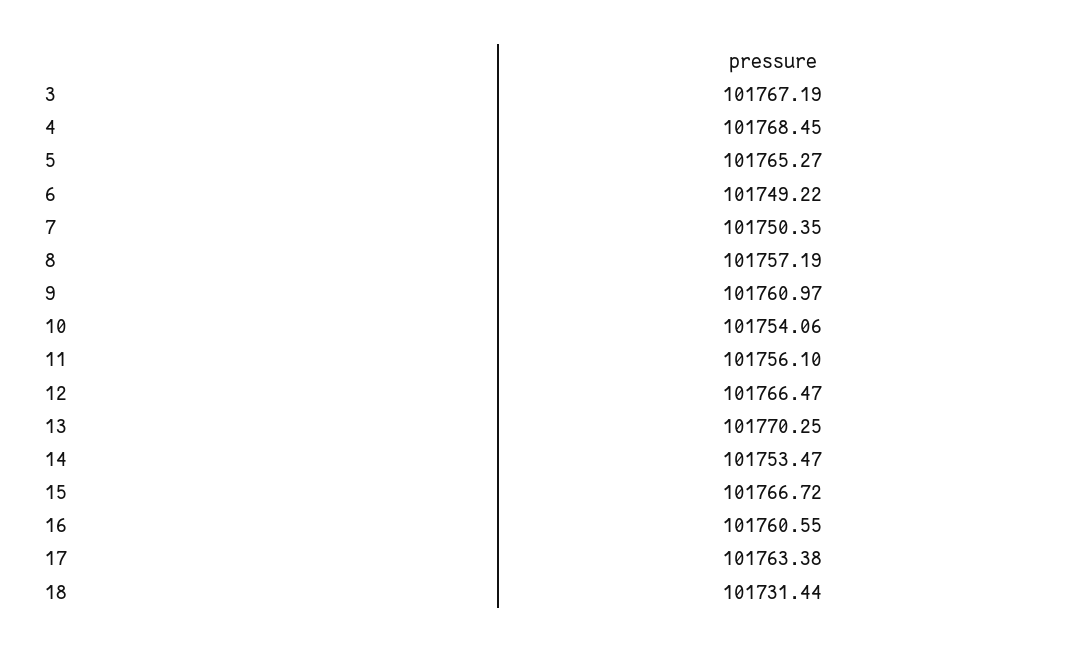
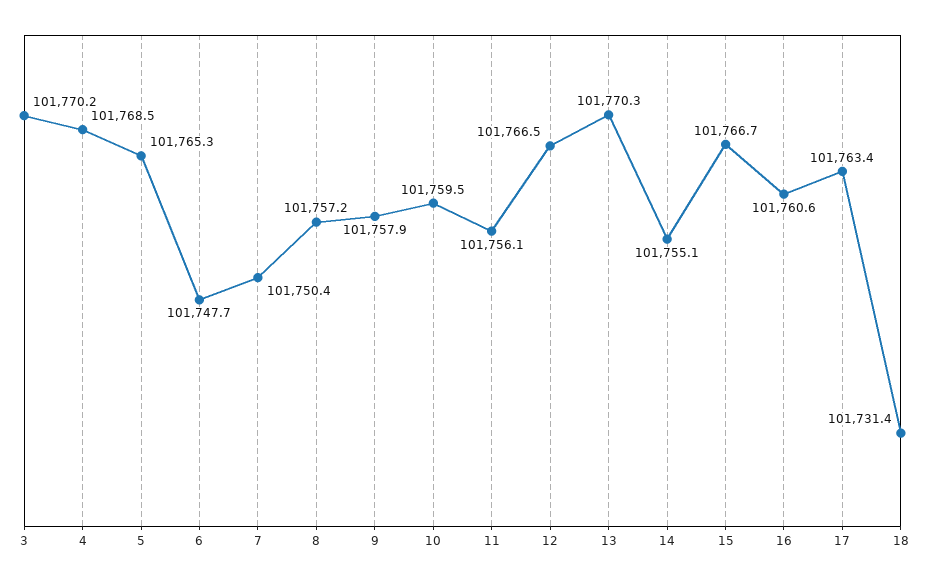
  {
-   "3": 101767.19,
+   "3": 101770.2,
    "4": 101768.45,
    "5": 101765.27,
-   "6": 101749.22,
+   "6": 101747.7,
    "7": 101750.35,
    "8": 101757.19,
-   "9": 101760.97,
+   "9": 101757.9,
-   "10": 101754.06,
+   "10": 101759.5,
    "11": 101756.1,
    "12": 101766.47,
    "13": 101770.25,
-   "14": 101753.47,
+   "14": 101755.1,
    "15": 101766.72,
    "16": 101760.55,
    "17": 101763.38,
    "18": 101731.44
  }

